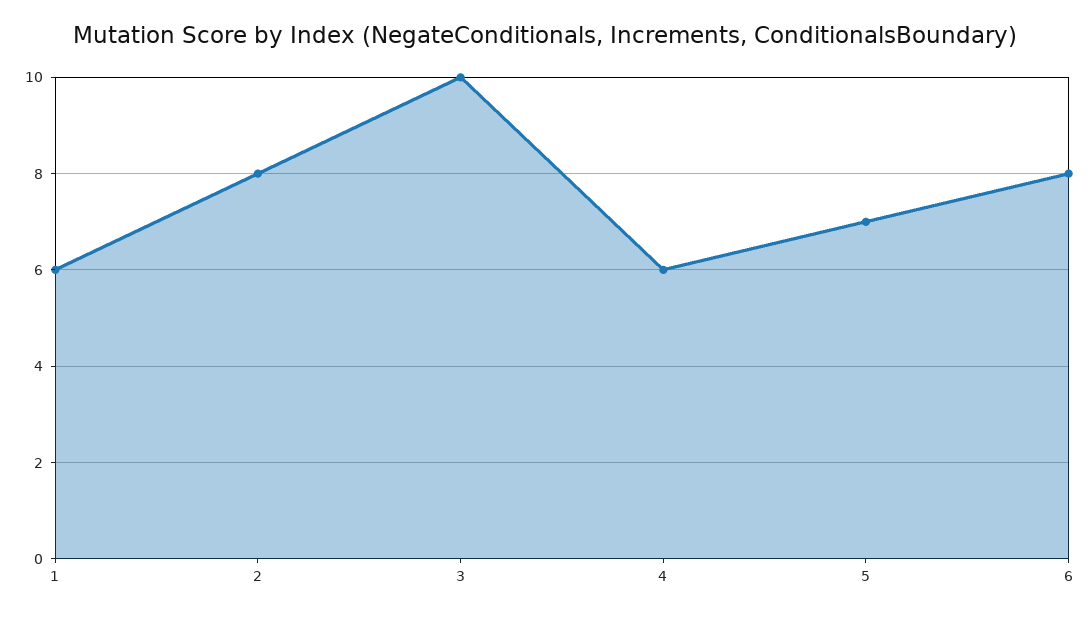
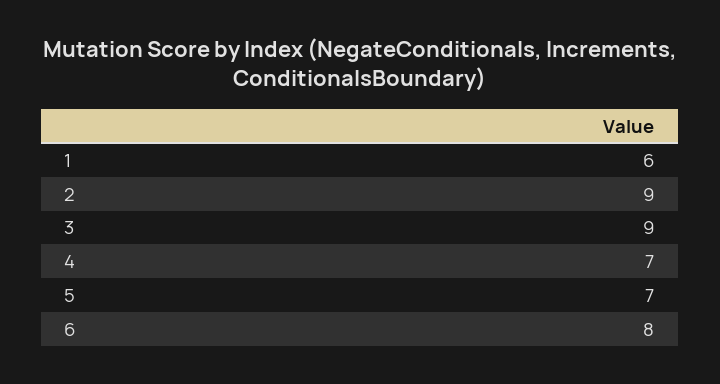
  {
    "1": 6,
-   "2": 8,
+   "2": 9,
-   "3": 10,
+   "3": 9,
-   "4": 6,
+   "4": 7,
    "5": 7,
    "6": 8
  }

